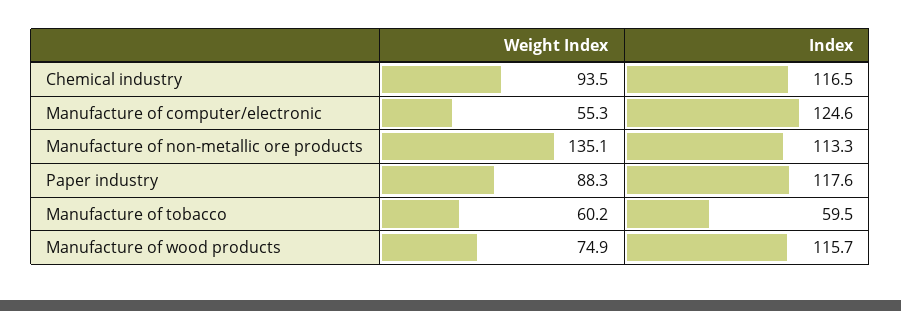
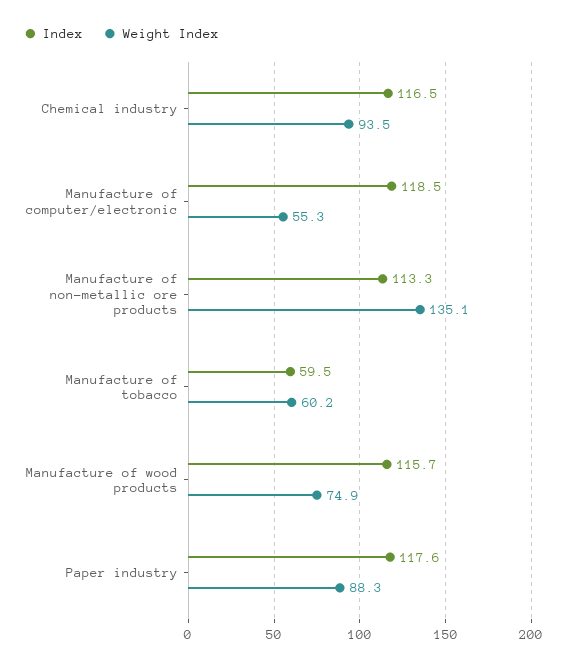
  {
    "Weight Index": {
      "Chemical industry": 93.5,
      "Manufacture of computer/electronic": 55.3,
      "Manufacture of non-metallic ore products": 135.1,
      "Paper industry": 88.3,
      "Manufacture of tobacco": 60.2,
      "Manufacture of wood products": 74.9
    },
    "Index": {
      "Chemical industry": 116.5,
-     "Manufacture of computer/electronic": 124.6,
+     "Manufacture of computer/electronic": 118.5,
      "Manufacture of non-metallic ore products": 113.3,
      "Paper industry": 117.6,
      "Manufacture of tobacco": 59.5,
      "Manufacture of wood products": 115.7
    }
  }

